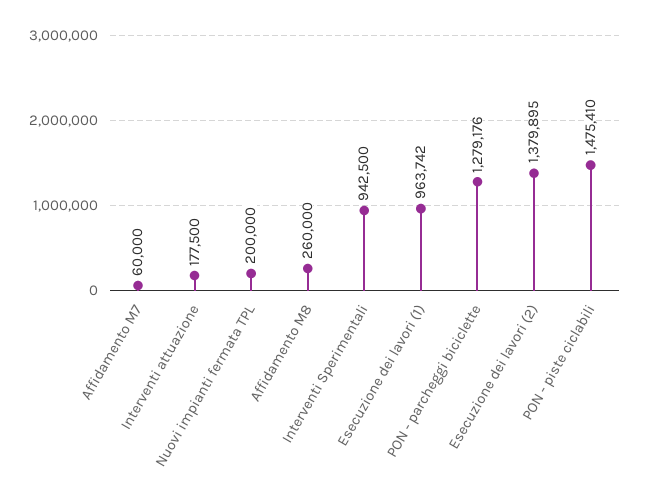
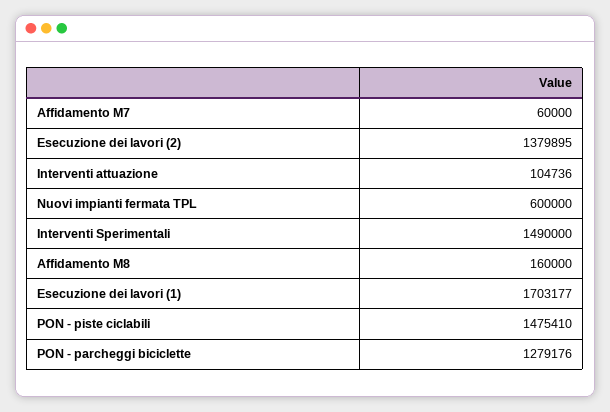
  {
    "Affidamento M7": 60000,
-   "Interventi attuazione": 177500,
+   "Interventi attuazione": 104736,
-   "Nuovi impianti fermata TPL": 200000,
+   "Nuovi impianti fermata TPL": 600000,
-   "Affidamento M8": 260000,
+   "Affidamento M8": 160000,
-   "Interventi Sperimentali": 942500,
+   "Interventi Sperimentali": 1490000,
-   "Esecuzione dei lavori (1)": 963742,
+   "Esecuzione dei lavori (1)": 1703177,
    "PON - parcheggi biciclette": 1279176,
    "Esecuzione dei lavori (2)": 1379895,
    "PON - piste ciclabili": 1475410
  }

